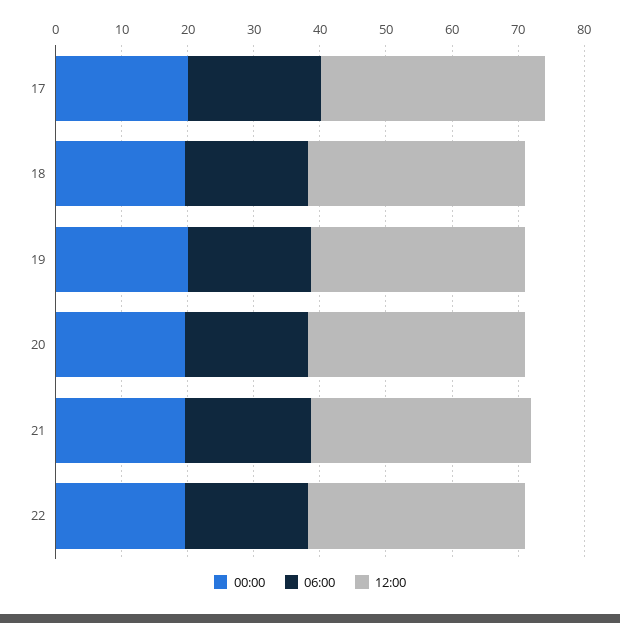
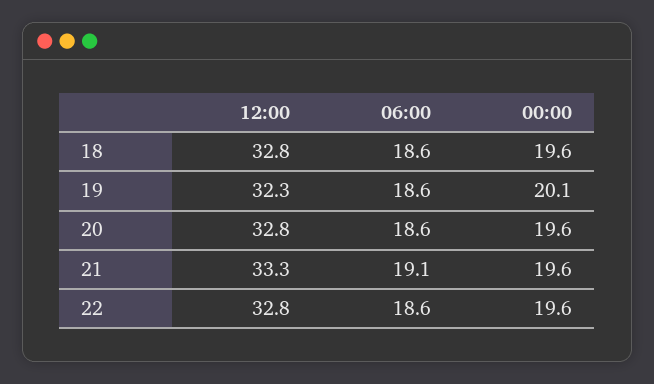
  {
    "00:00": {
-     "17": 20,
      "18": 19.6,
      "19": 20.1,
      "20": 19.6,
      "21": 19.6,
      "22": 19.6
    },
    "06:00": {
-     "17": 20,
      "18": 18.6,
      "19": 18.6,
      "20": 18.6,
      "21": 19.1,
      "22": 18.6
    },
    "12:00": {
-     "17": 34,
      "18": 32.8,
      "19": 32.3,
      "20": 32.8,
      "21": 33.3,
      "22": 32.8
    }
  }

